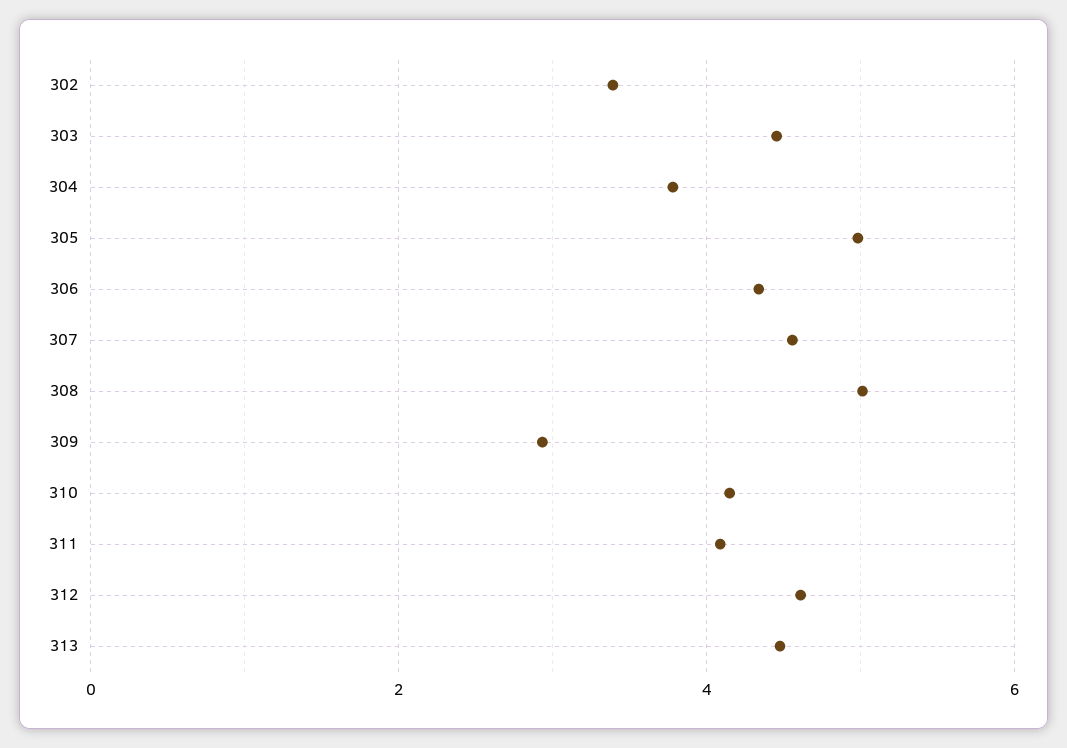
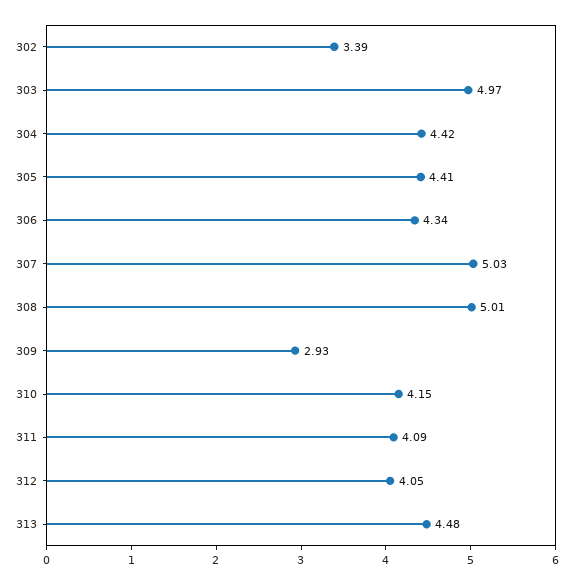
  {
    "302": 3.39,
-   "303": 4.4,
+   "303": 4.97,
-   "304": 3.8,
+   "304": 4.42,
-   "305": 5,
+   "305": 4.41,
    "306": 4.34,
-   "307": 4.6,
+   "307": 5.03,
    "308": 5.01,
    "309": 2.93,
    "310": 4.15,
    "311": 4.09,
-   "312": 4.6,
+   "312": 4.05,
    "313": 4.48
  }

